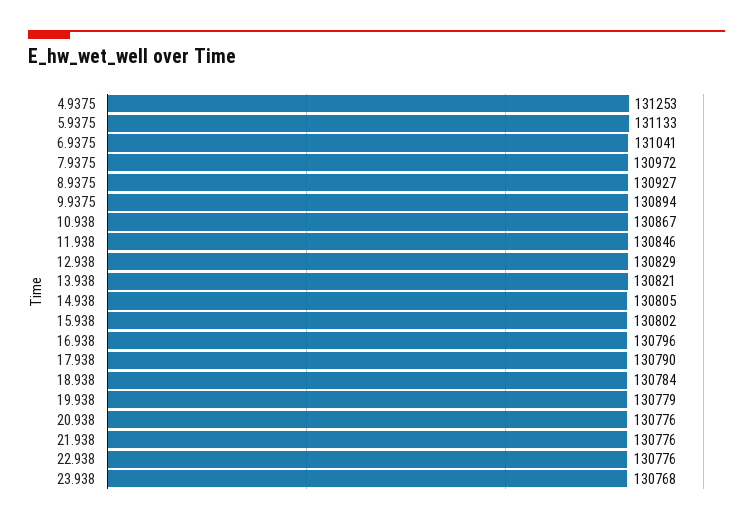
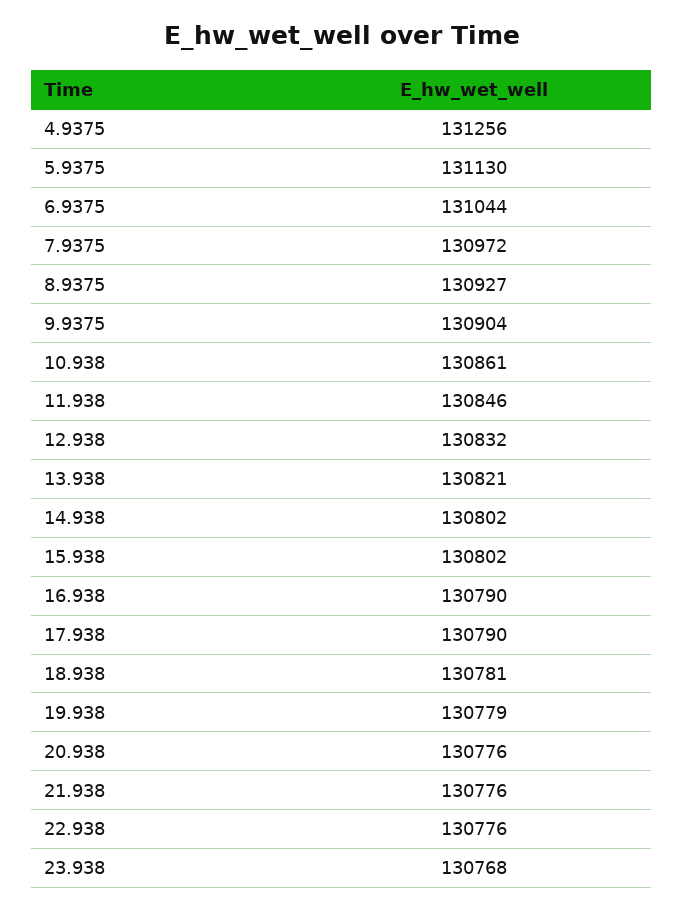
  {
-   "4.9375": 131253,
+   "4.9375": 131256,
-   "5.9375": 131133,
+   "5.9375": 131130,
-   "6.9375": 131041,
+   "6.9375": 131044,
    "7.9375": 130972,
    "8.9375": 130927,
-   "9.9375": 130894,
+   "9.9375": 130904,
-   "10.938": 130867,
+   "10.938": 130861,
    "11.938": 130846,
-   "12.938": 130829,
+   "12.938": 130832,
    "13.938": 130821,
-   "14.938": 130805,
+   "14.938": 130802,
    "15.938": 130802,
-   "16.938": 130796,
+   "16.938": 130790,
    "17.938": 130790,
-   "18.938": 130784,
+   "18.938": 130781,
    "19.938": 130779,
    "20.938": 130776,
    "21.938": 130776,
    "22.938": 130776,
    "23.938": 130768
  }

